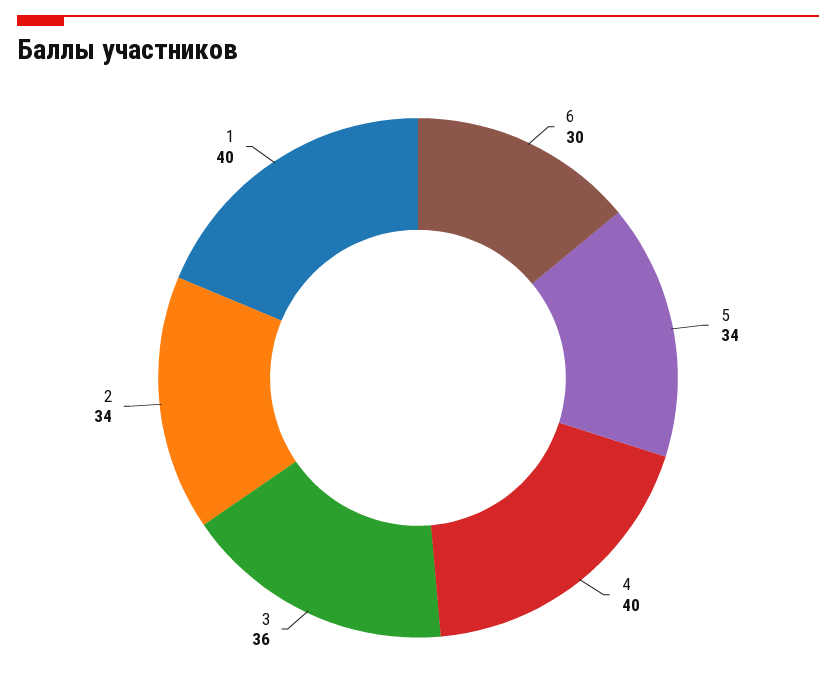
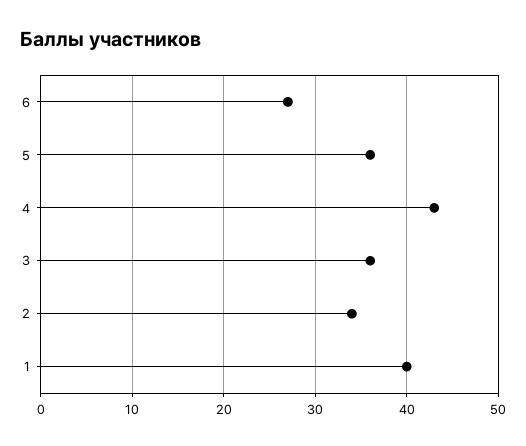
  {
-   "6": 30,
+   "6": 27,
-   "5": 34,
+   "5": 36,
-   "4": 40,
+   "4": 43,
    "3": 36,
    "2": 34,
    "1": 40
  }

